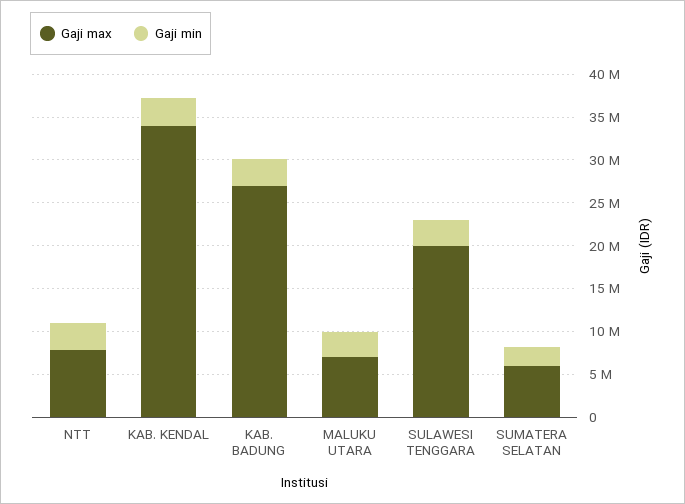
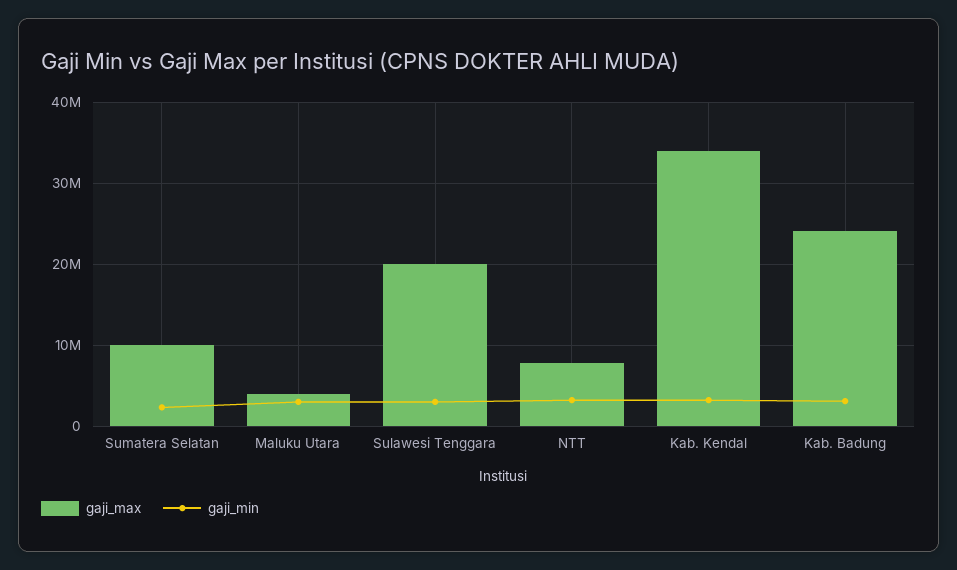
  {
    "Gaji max": {
      "NTT": 8000000,
      "KAB. KENDAL": 34000000,
-     "KAB. BADUNG": 27000000,
+     "KAB. BADUNG": 24000000,
-     "MALUKU UTARA": 7000000,
+     "MALUKU UTARA": 4000000,
      "SULAWESI TENGGARA": 20000000,
-     "SUMATERA SELATAN": 6000000
+     "SUMATERA SELATAN": 10000000
    },
    "Gaji min": {
      "NTT": 3000000,
      "KAB. KENDAL": 3000000,
      "KAB. BADUNG": 3000000,
      "MALUKU UTARA": 3000000,
      "SULAWESI TENGGARA": 3000000,
      "SUMATERA SELATAN": 2000000
    }
  }

